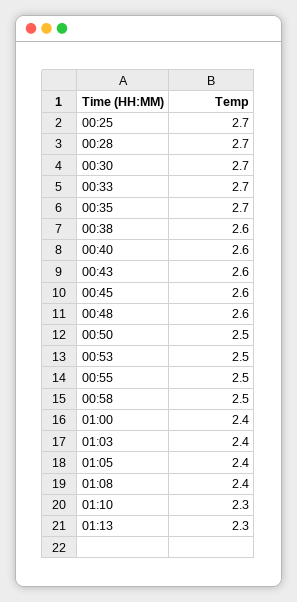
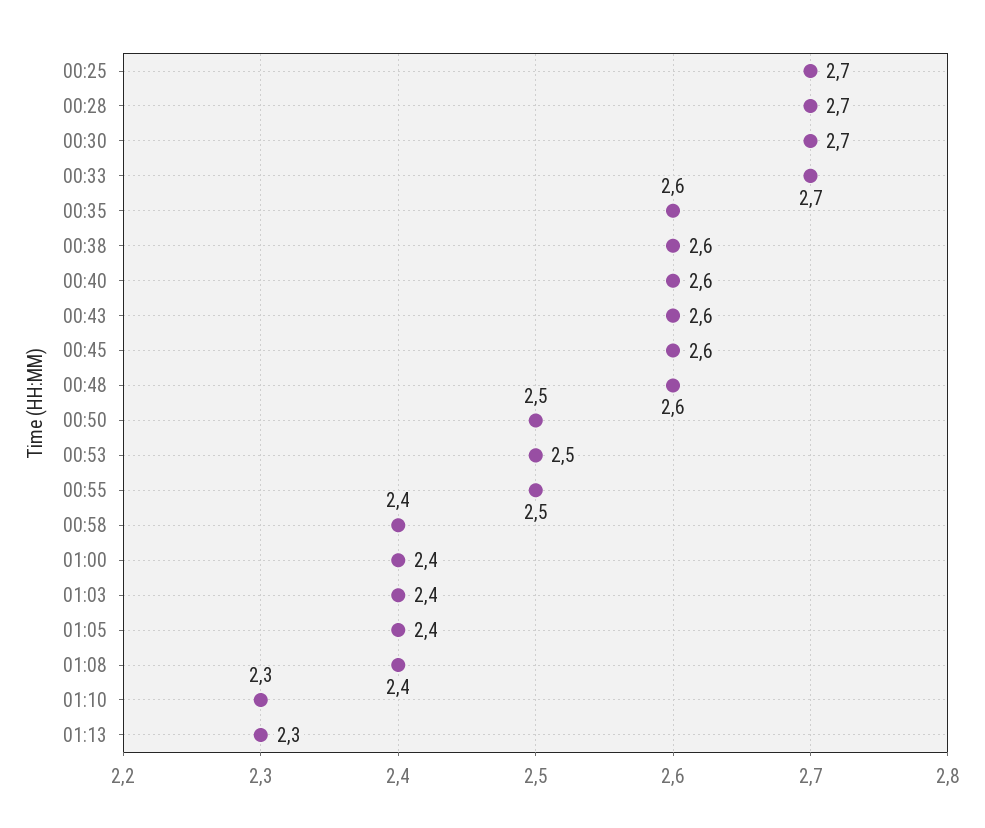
  {
    "00:25": 2.7,
    "00:28": 2.7,
    "00:30": 2.7,
    "00:33": 2.7,
-   "00:35": 2.7,
+   "00:35": 2.6,
    "00:38": 2.6,
    "00:40": 2.6,
    "00:43": 2.6,
    "00:45": 2.6,
    "00:48": 2.6,
    "00:50": 2.5,
    "00:53": 2.5,
    "00:55": 2.5,
-   "00:58": 2.5,
+   "00:58": 2.4,
    "01:00": 2.4,
    "01:03": 2.4,
    "01:05": 2.4,
    "01:08": 2.4,
    "01:10": 2.3,
    "01:13": 2.3
  }

